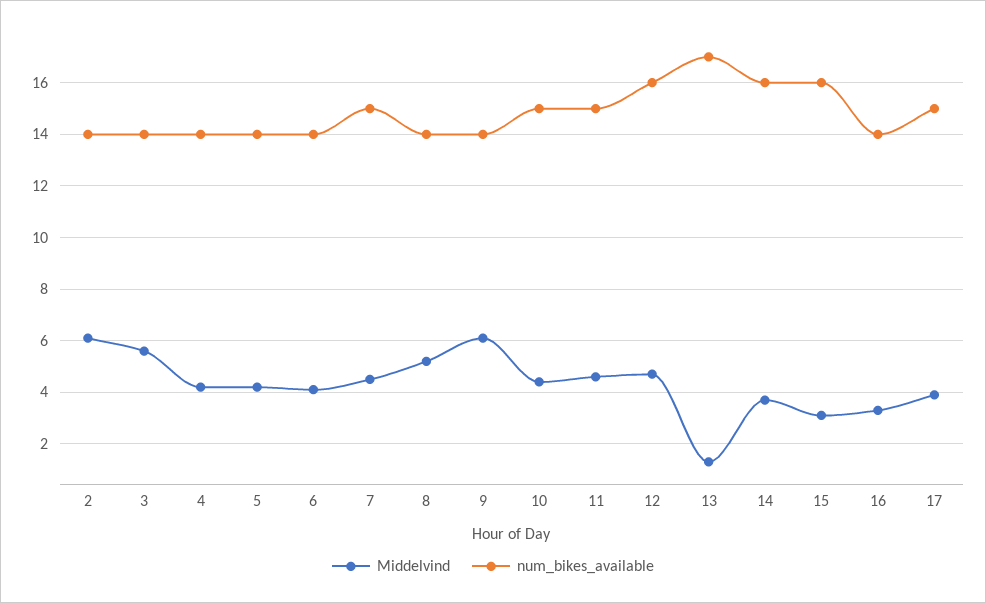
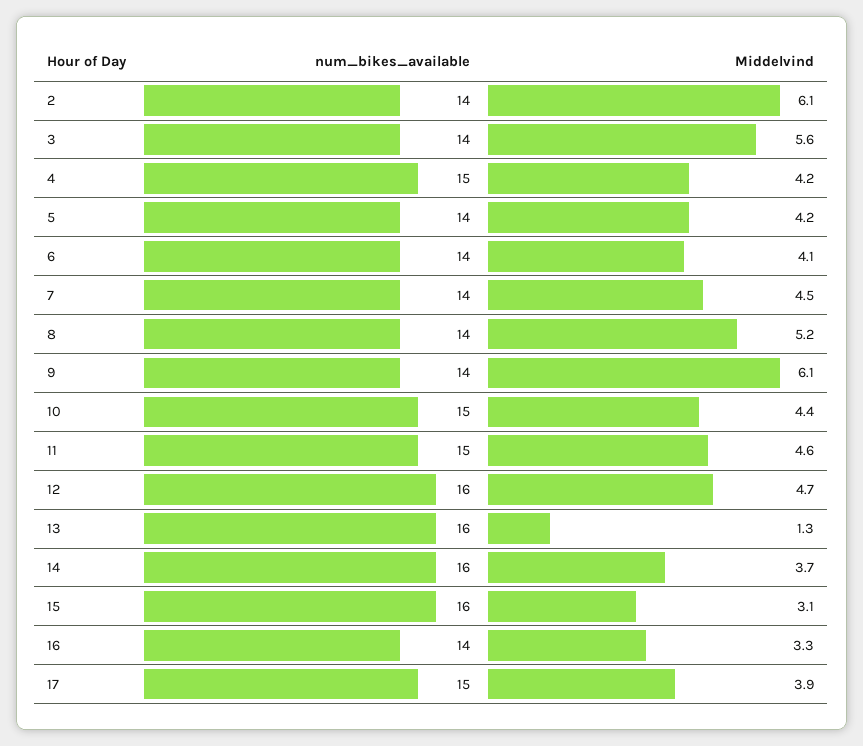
  {
    "Middelvind": {
      "2": 6.1,
      "3": 5.6,
      "4": 4.2,
      "5": 4.2,
      "6": 4.1,
      "7": 4.5,
      "8": 5.2,
      "9": 6.1,
      "10": 4.4,
      "11": 4.6,
      "12": 4.7,
      "13": 1.3,
      "14": 3.7,
      "15": 3.1,
      "16": 3.3,
      "17": 3.9
    },
    "num_bikes_available": {
      "2": 14,
      "3": 14,
-     "4": 14,
+     "4": 15,
      "5": 14,
      "6": 14,
-     "7": 15,
+     "7": 14,
      "8": 14,
      "9": 14,
      "10": 15,
      "11": 15,
      "12": 16,
-     "13": 17,
+     "13": 16,
      "14": 16,
      "15": 16,
      "16": 14,
      "17": 15
    }
  }

